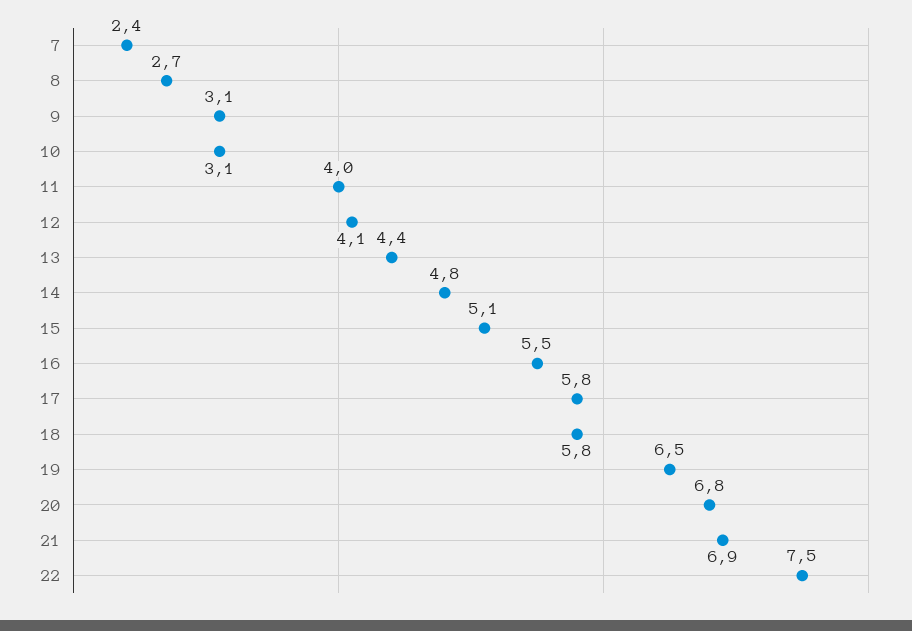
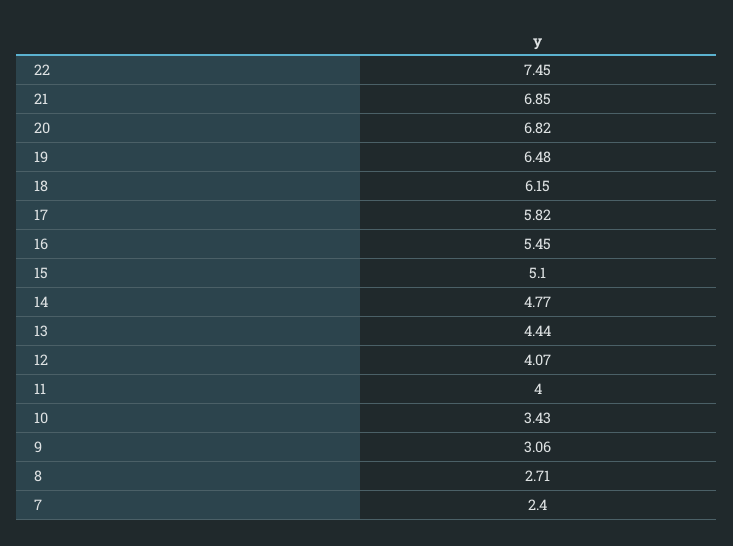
  {
    "7": 2.4,
    "8": 2.71,
    "9": 3.06,
-   "10": 3.1,
+   "10": 3.43,
    "11": 4,
    "12": 4.07,
    "13": 4.44,
    "14": 4.77,
    "15": 5.1,
    "16": 5.45,
    "17": 5.82,
-   "18": 5.8,
+   "18": 6.15,
    "19": 6.48,
    "20": 6.82,
    "21": 6.85,
    "22": 7.45
  }

